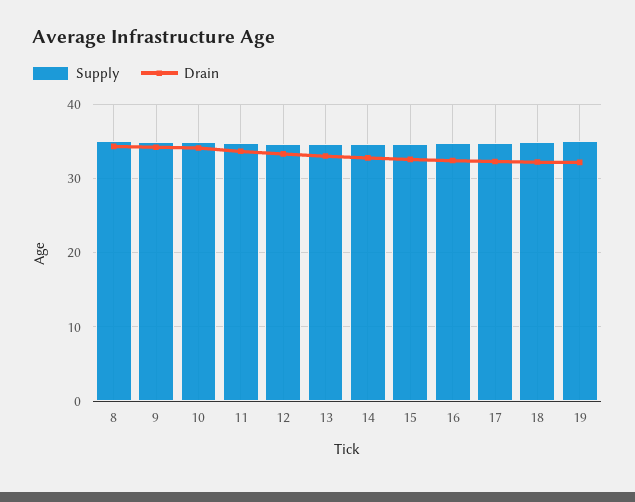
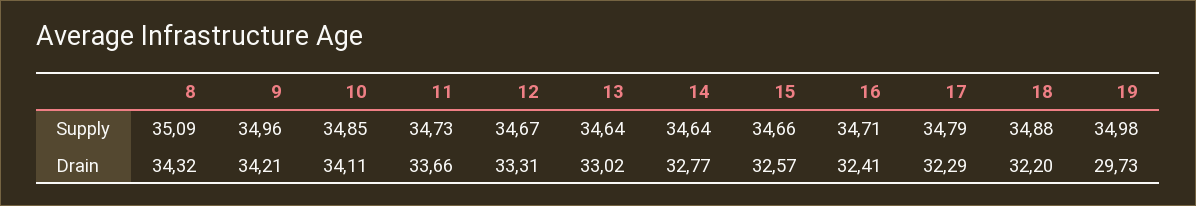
  {
    "Supply": {
      "8": 35.09,
      "9": 34.96,
      "10": 34.85,
      "11": 34.73,
      "12": 34.67,
      "13": 34.64,
      "14": 34.64,
      "15": 34.66,
      "16": 34.71,
      "17": 34.79,
      "18": 34.88,
      "19": 34.98
    },
    "Drain": {
      "8": 34.32,
      "9": 34.21,
      "10": 34.11,
      "11": 33.66,
      "12": 33.31,
      "13": 33.02,
      "14": 32.77,
      "15": 32.57,
      "16": 32.41,
      "17": 32.29,
      "18": 32.2,
-     "19": 32
+     "19": 29.73
    }
  }

